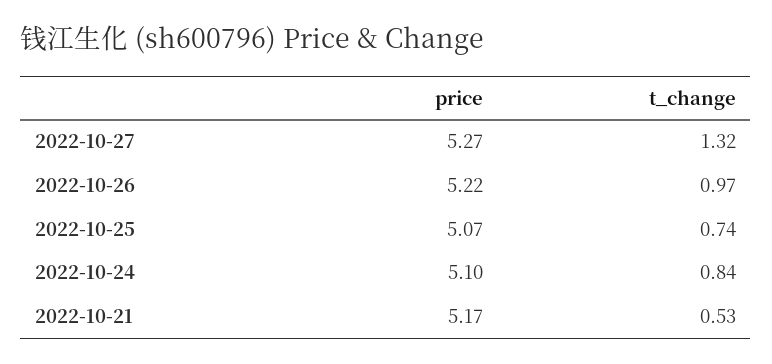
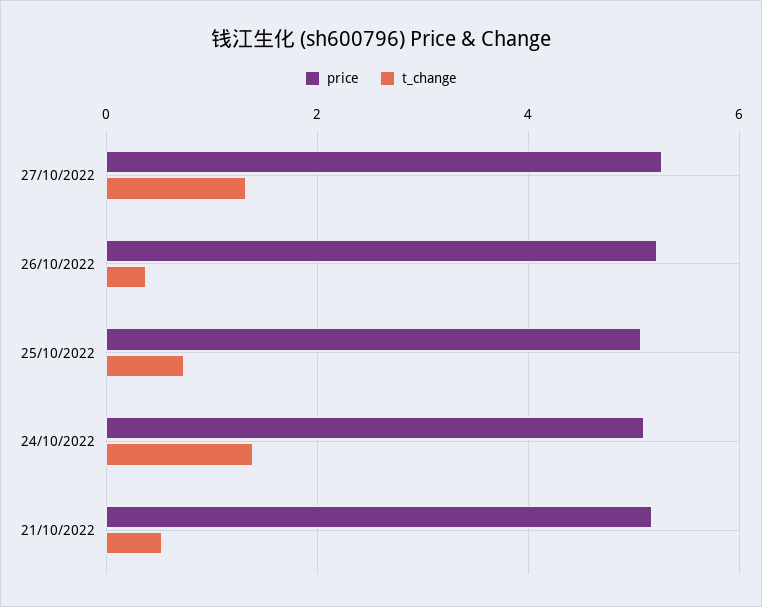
  {
    "price": {
      "2022-10-27": 5.27,
      "2022-10-26": 5.22,
      "2022-10-25": 5.07,
      "2022-10-24": 5.1,
      "2022-10-21": 5.17
    },
    "t_change": {
      "2022-10-27": 1.32,
-     "2022-10-26": 0.97,
+     "2022-10-26": 0.4,
      "2022-10-25": 0.74,
-     "2022-10-24": 0.84,
+     "2022-10-24": 1.4,
      "2022-10-21": 0.53
    }
  }

